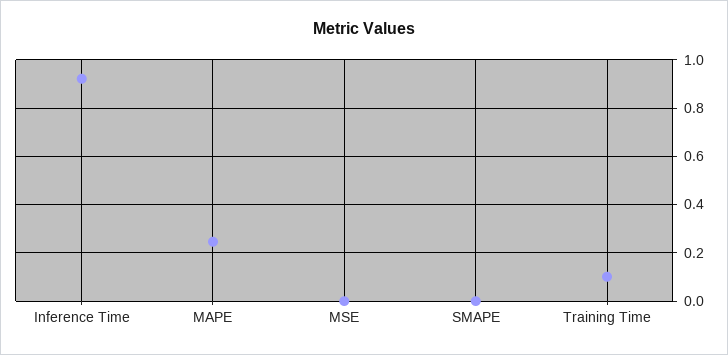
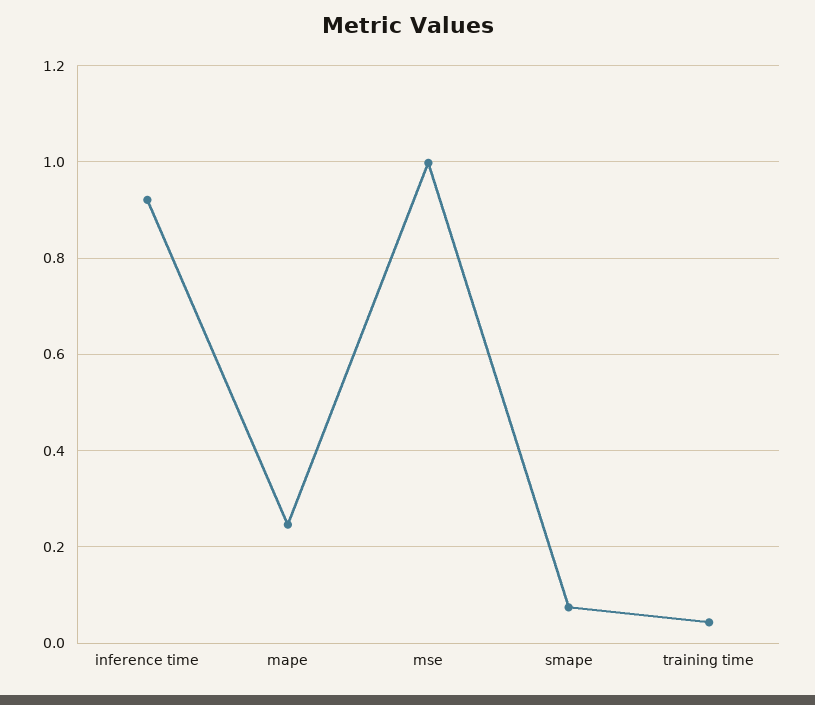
  {
    "Inference Time": 0.92,
    "MAPE": 0.24,
-   "MSE": 0,
+   "MSE": 1,
-   "SMAPE": 0,
+   "SMAPE": 0.08,
-   "Training Time": 0.1
+   "Training Time": 0.04
  }

